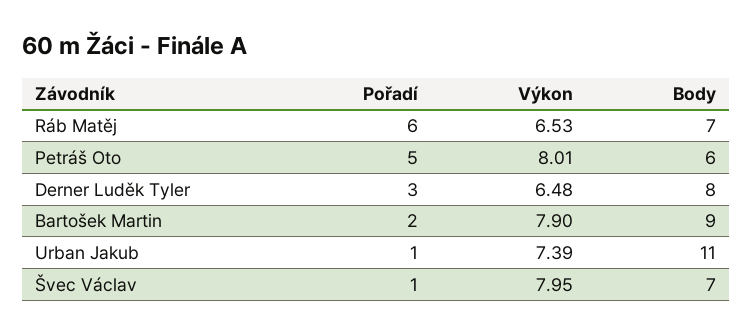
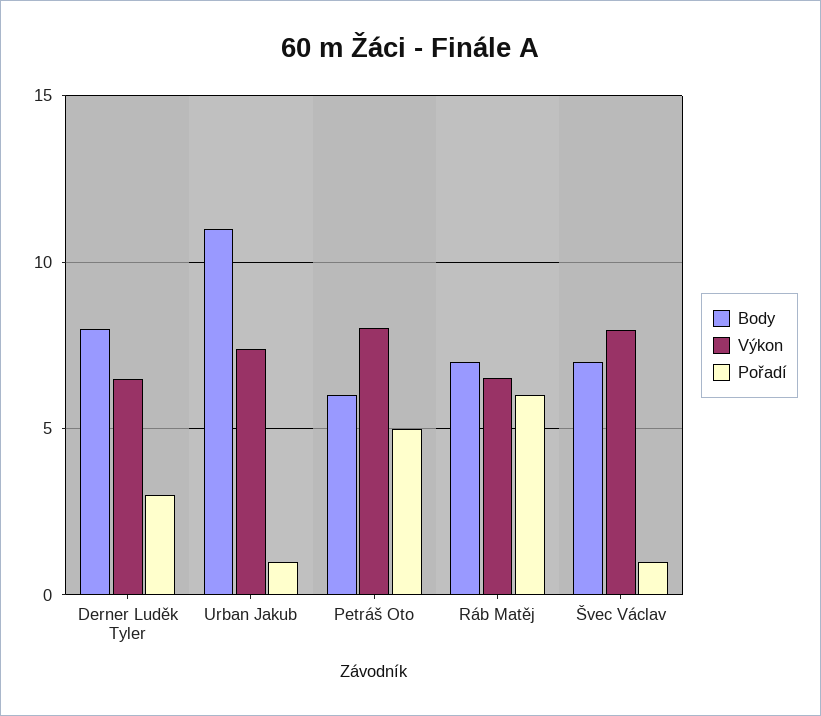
  {
    "Pořadí": {
      "Ráb Matěj": 6,
      "Petráš Oto": 5,
      "Derner Luděk Tyler": 3,
-     "Bartošek Martin": 2,
      "Urban Jakub": 1,
      "Švec Václav": 1
    },
    "Výkon": {
      "Ráb Matěj": 6.53,
      "Petráš Oto": 8.01,
      "Derner Luděk Tyler": 6.48,
-     "Bartošek Martin": 7.9,
      "Urban Jakub": 7.39,
      "Švec Václav": 7.95
    },
    "Body": {
      "Ráb Matěj": 7,
      "Petráš Oto": 6,
      "Derner Luděk Tyler": 8,
-     "Bartošek Martin": 9,
      "Urban Jakub": 11,
      "Švec Václav": 7
    }
  }

